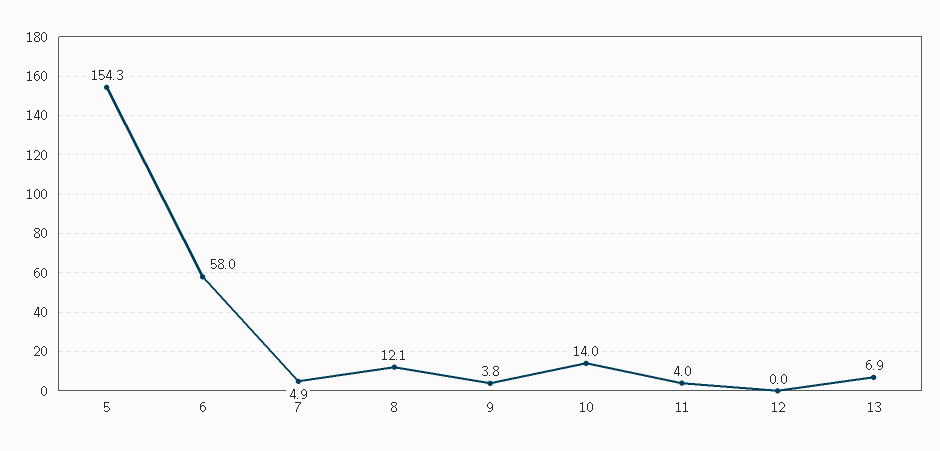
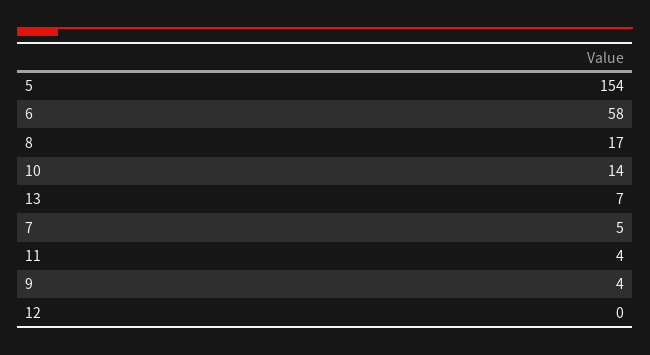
  {
    "5": 154.3,
    "6": 58,
    "7": 4.9,
-   "8": 12.1,
+   "8": 17,
    "9": 3.8,
    "10": 14,
    "11": 4,
    "12": 0,
    "13": 6.9
  }

